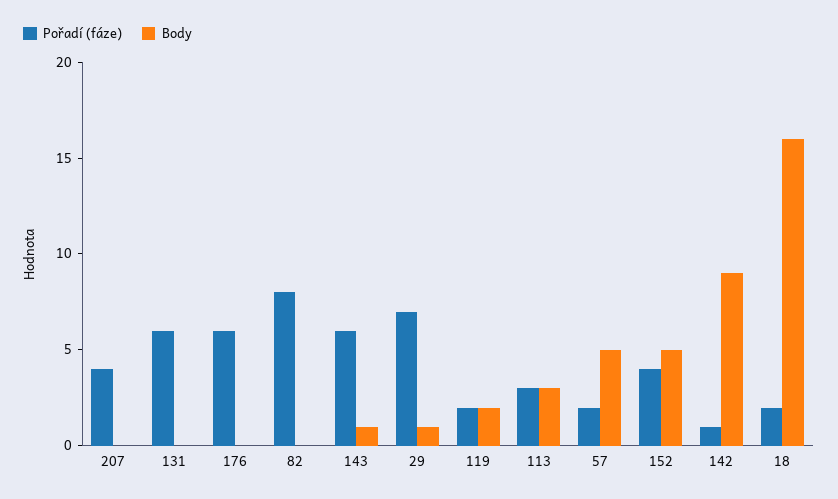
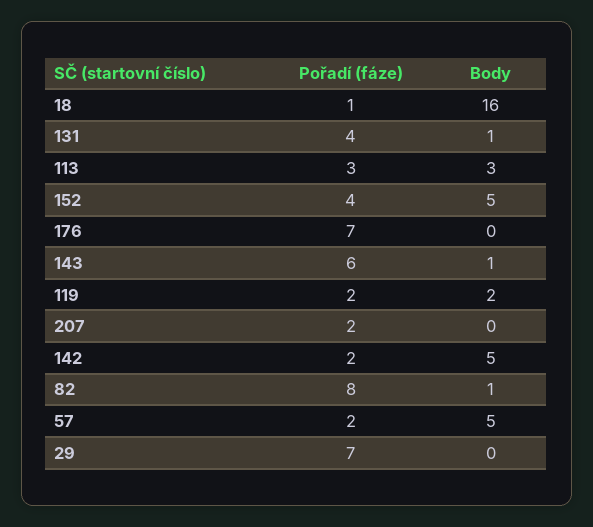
  {
    "Pořadí (fáze)": {
-     "207": 4,
+     "207": 2,
-     "131": 6,
+     "131": 4,
-     "176": 6,
+     "176": 7,
      "82": 8,
      "143": 6,
      "29": 7,
      "119": 2,
      "113": 3,
      "57": 2,
      "152": 4,
-     "142": 1,
+     "142": 2,
-     "18": 2
+     "18": 1
    },
    "Body": {
      "207": 0,
-     "131": 0,
+     "131": 1,
      "176": 0,
-     "82": 0,
+     "82": 1,
      "143": 1,
-     "29": 1,
+     "29": 0,
      "119": 2,
      "113": 3,
      "57": 5,
      "152": 5,
-     "142": 9,
+     "142": 5,
      "18": 16
    }
  }

